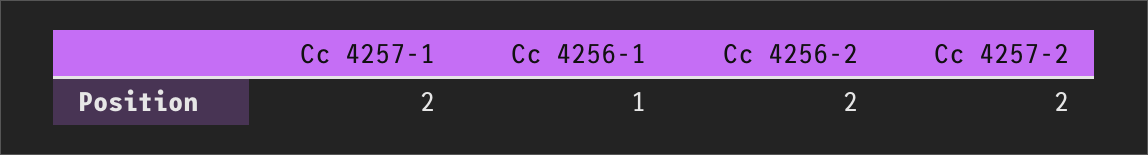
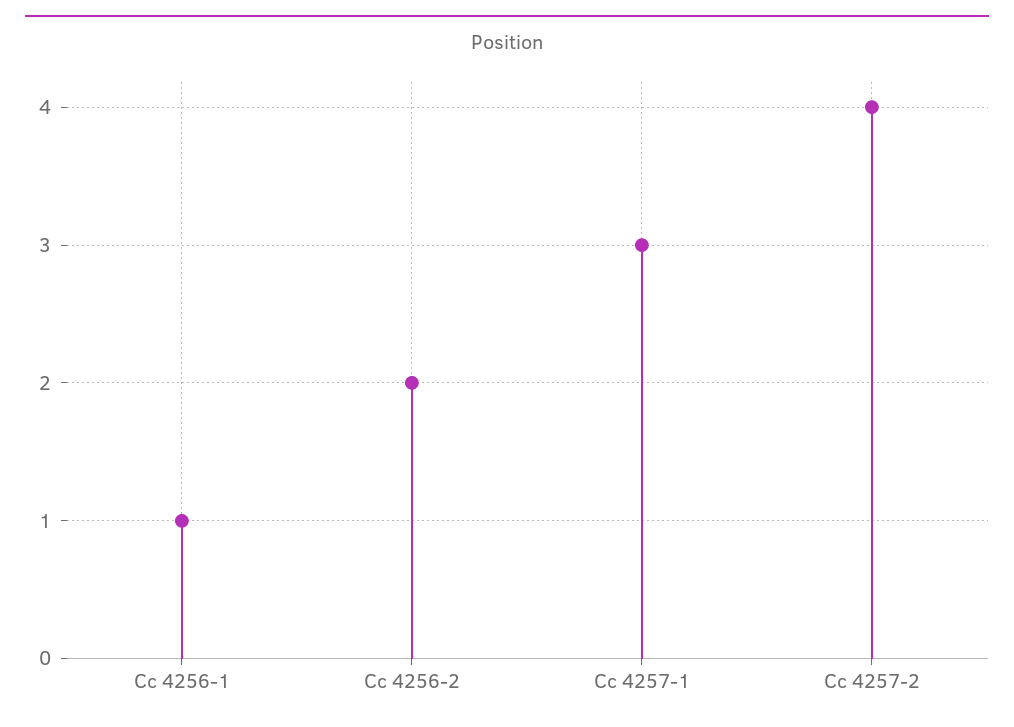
  {
-   "Cc 4257-1": 2,
+   "Cc 4257-1": 3,
    "Cc 4256-1": 1,
    "Cc 4256-2": 2,
-   "Cc 4257-2": 2
+   "Cc 4257-2": 4
  }

